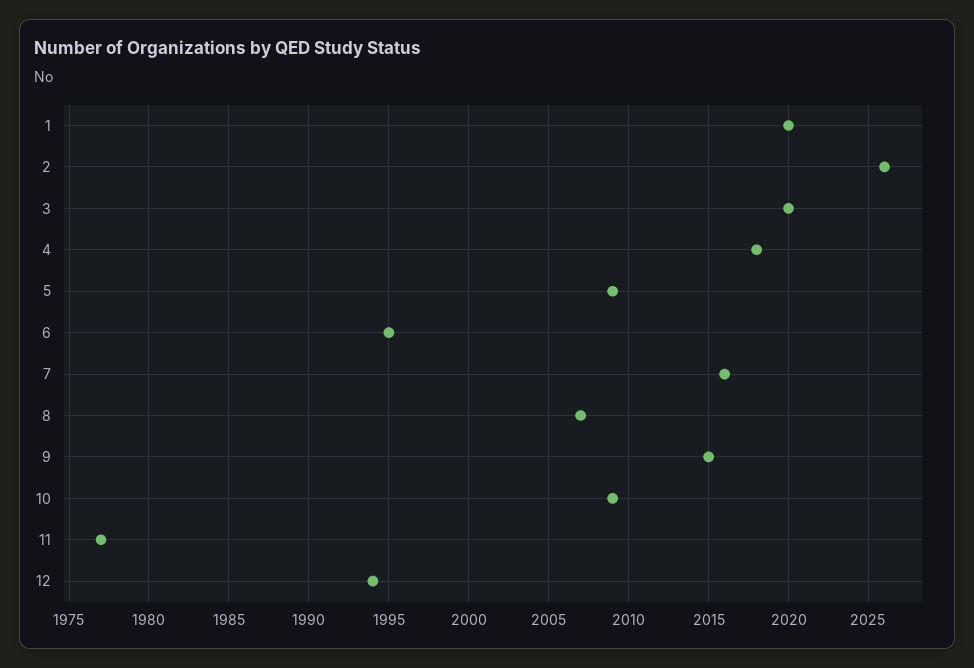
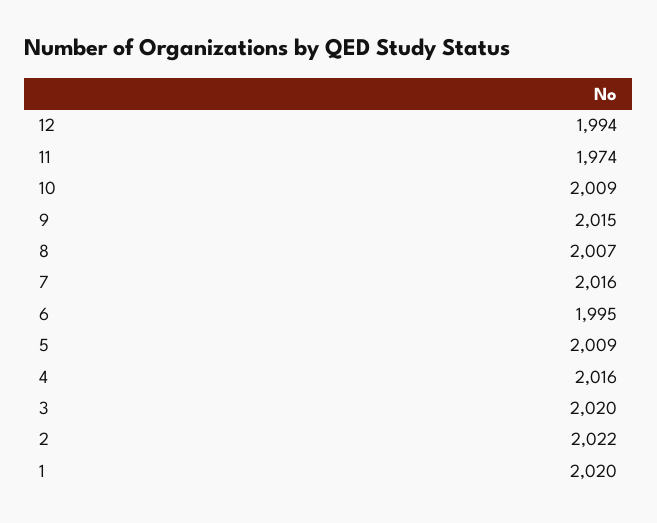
  {
    "1": 2020,
-   "2": 2026,
+   "2": 2022,
    "3": 2020,
-   "4": 2018,
+   "4": 2016,
    "5": 2009,
    "6": 1995,
    "7": 2016,
    "8": 2007,
    "9": 2015,
    "10": 2009,
-   "11": 1977,
+   "11": 1974,
    "12": 1994
  }

